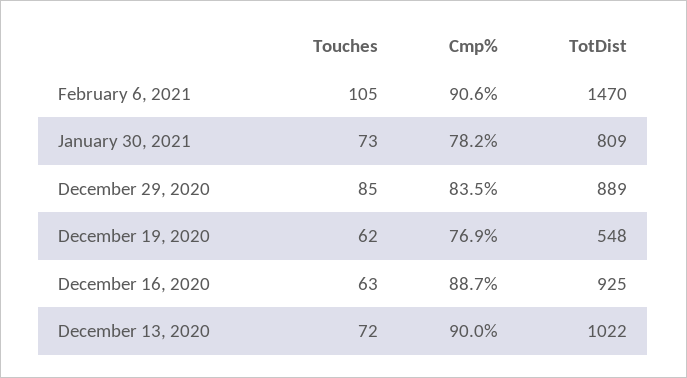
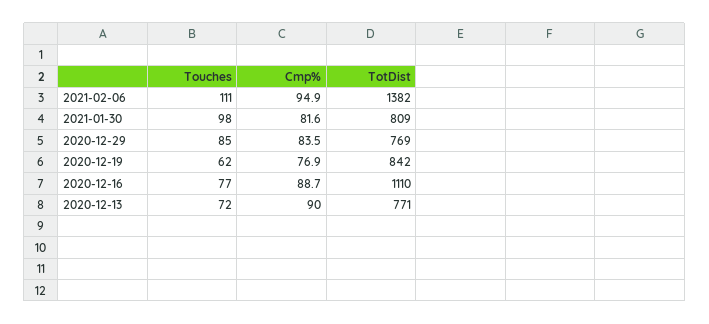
  {
    "Touches": {
-     "February 6, 2021": 105,
+     "February 6, 2021": 111,
-     "January 30, 2021": 73,
+     "January 30, 2021": 98,
      "December 29, 2020": 85,
      "December 19, 2020": 62,
-     "December 16, 2020": 63,
+     "December 16, 2020": 77,
      "December 13, 2020": 72
    },
    "Cmp%": {
-     "February 6, 2021": 90.6,
+     "February 6, 2021": 94.9,
-     "January 30, 2021": 78.2,
+     "January 30, 2021": 81.6,
      "December 29, 2020": 83.5,
      "December 19, 2020": 76.9,
      "December 16, 2020": 88.7,
      "December 13, 2020": 90
    },
    "TotDist": {
-     "February 6, 2021": 1470,
+     "February 6, 2021": 1382,
      "January 30, 2021": 809,
-     "December 29, 2020": 889,
+     "December 29, 2020": 769,
-     "December 19, 2020": 548,
+     "December 19, 2020": 842,
-     "December 16, 2020": 925,
+     "December 16, 2020": 1110,
-     "December 13, 2020": 1022
+     "December 13, 2020": 771
    }
  }

